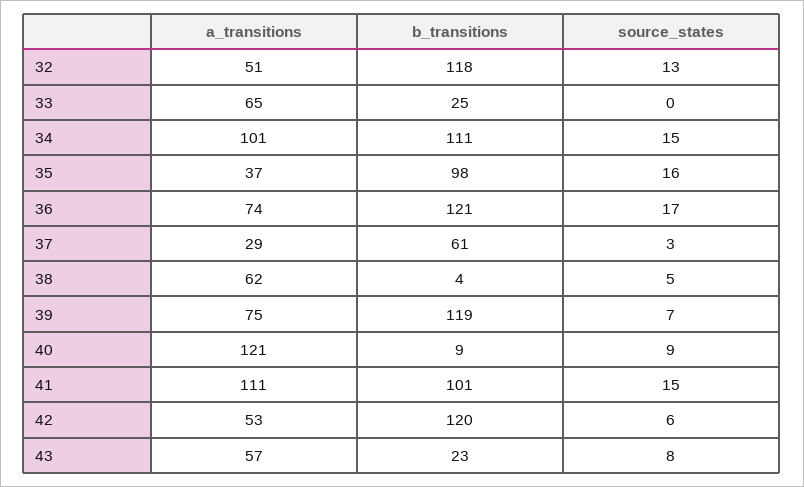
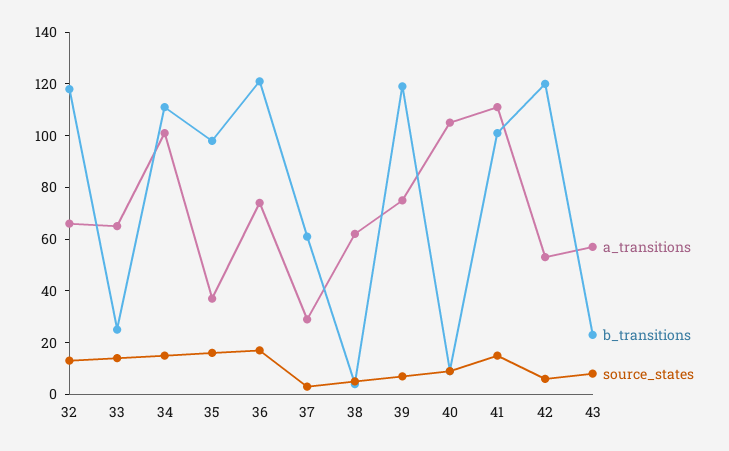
  {
    "a_transitions": {
-     "32": 51,
+     "32": 65,
      "33": 65,
      "34": 101,
      "35": 37,
      "36": 74,
      "37": 29,
      "38": 62,
      "39": 75,
-     "40": 121,
+     "40": 105,
      "41": 111,
      "42": 53,
      "43": 57
    },
    "b_transitions": {
      "32": 118,
      "33": 25,
      "34": 111,
      "35": 98,
      "36": 121,
      "37": 61,
      "38": 4,
      "39": 119,
      "40": 9,
      "41": 101,
      "42": 120,
      "43": 23
    },
    "source_states": {
      "32": 13,
-     "33": 0,
+     "33": 15,
      "34": 15,
      "35": 16,
      "36": 17,
      "37": 3,
      "38": 5,
      "39": 7,
      "40": 9,
      "41": 15,
      "42": 6,
      "43": 8
    }
  }

